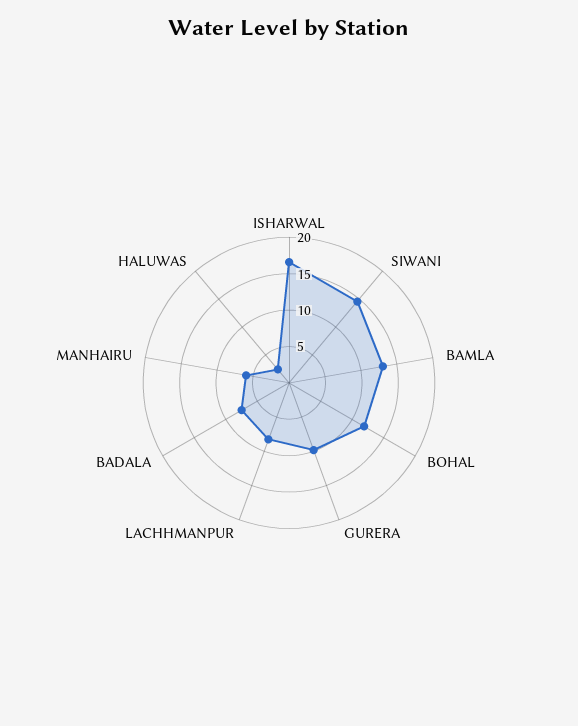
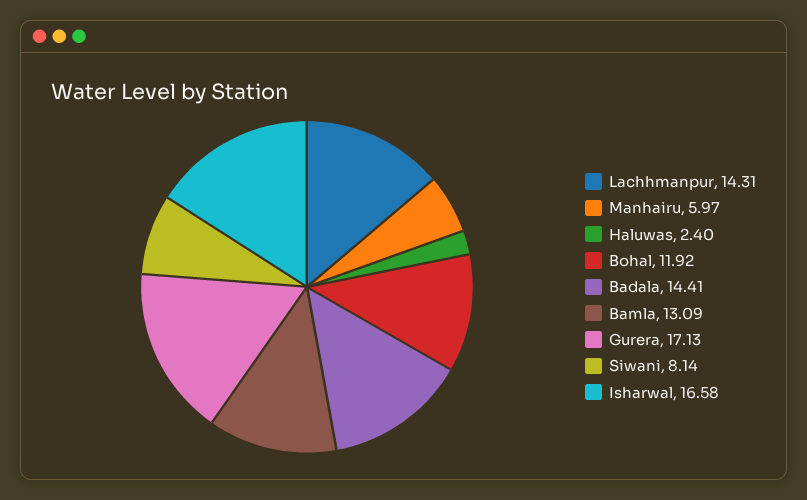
  {
    "ISHARWAL": 16.58,
-   "SIWANI": 15,
+   "SIWANI": 8.14,
    "BAMLA": 13.09,
    "BOHAL": 11.92,
-   "GURERA": 10,
+   "GURERA": 17.13,
-   "LACHHMANPUR": 7.5,
+   "LACHHMANPUR": 14.31,
-   "BADALA": 7.5,
+   "BADALA": 14.41,
    "MANHAIRU": 5.97,
    "HALUWAS": 2.4
  }

